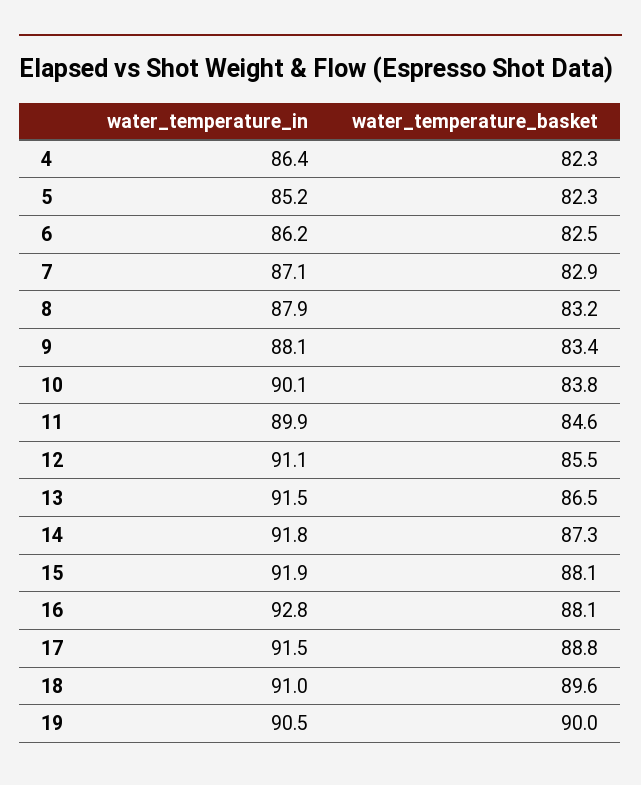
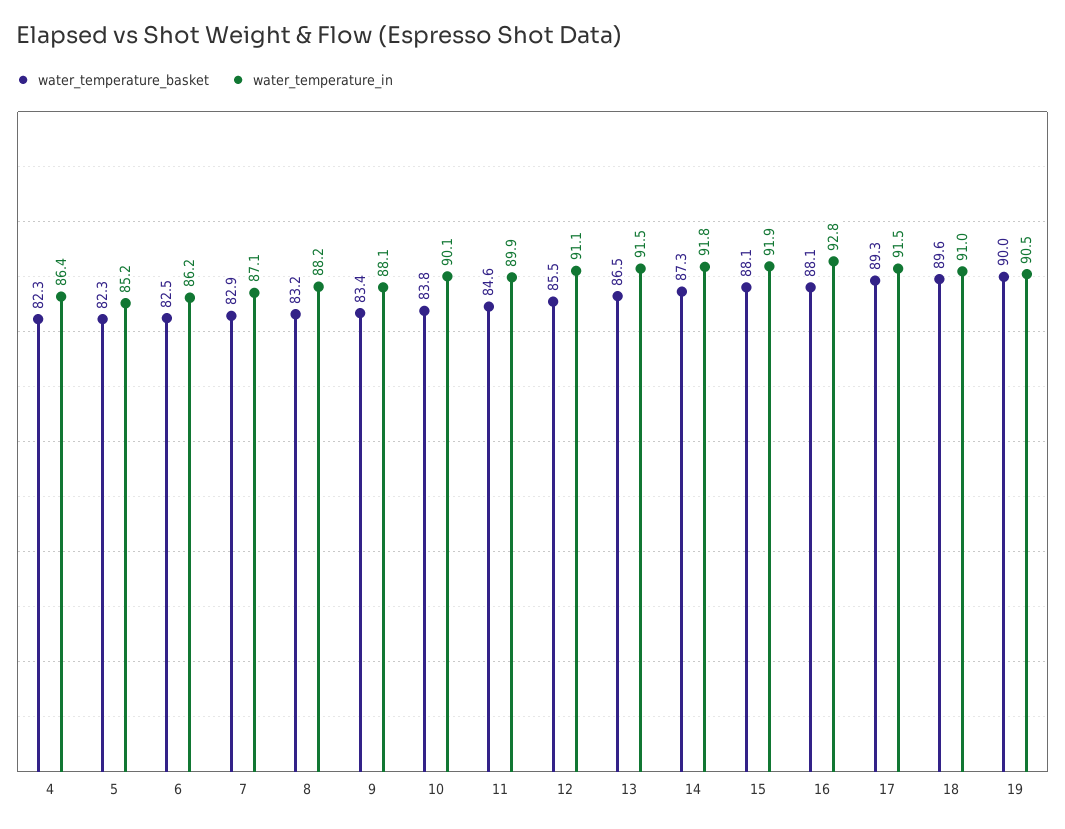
  {
    "water_temperature_in": {
      "4": 86.4,
      "5": 85.2,
      "6": 86.2,
      "7": 87.1,
-     "8": 87.9,
+     "8": 88.2,
      "9": 88.1,
      "10": 90.1,
      "11": 89.9,
      "12": 91.1,
      "13": 91.5,
      "14": 91.8,
      "15": 91.9,
      "16": 92.8,
      "17": 91.5,
      "18": 91,
      "19": 90.5
    },
    "water_temperature_basket": {
      "4": 82.3,
      "5": 82.3,
      "6": 82.5,
      "7": 82.9,
      "8": 83.2,
      "9": 83.4,
      "10": 83.8,
      "11": 84.6,
      "12": 85.5,
      "13": 86.5,
      "14": 87.3,
      "15": 88.1,
      "16": 88.1,
-     "17": 88.8,
+     "17": 89.3,
      "18": 89.6,
      "19": 90
    }
  }

